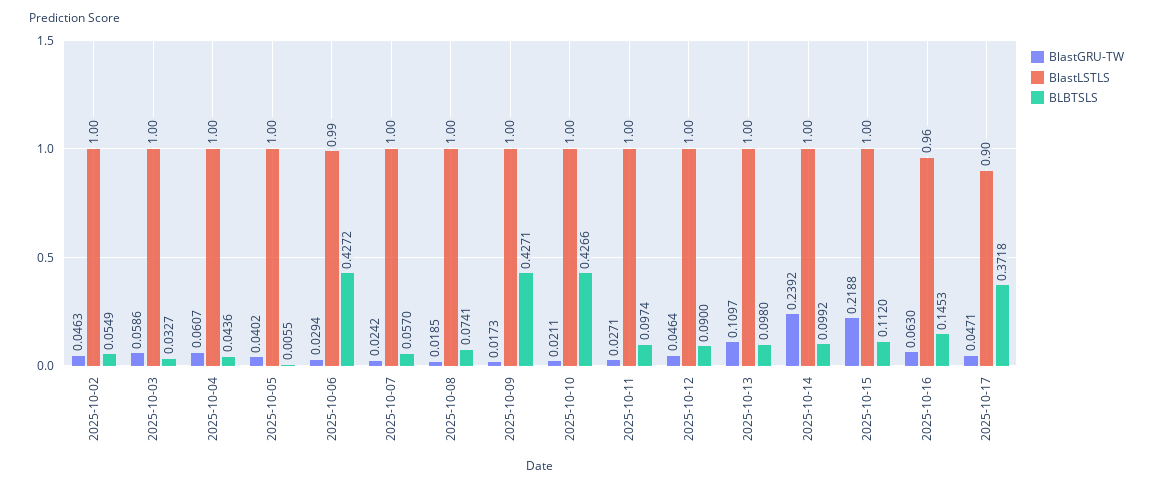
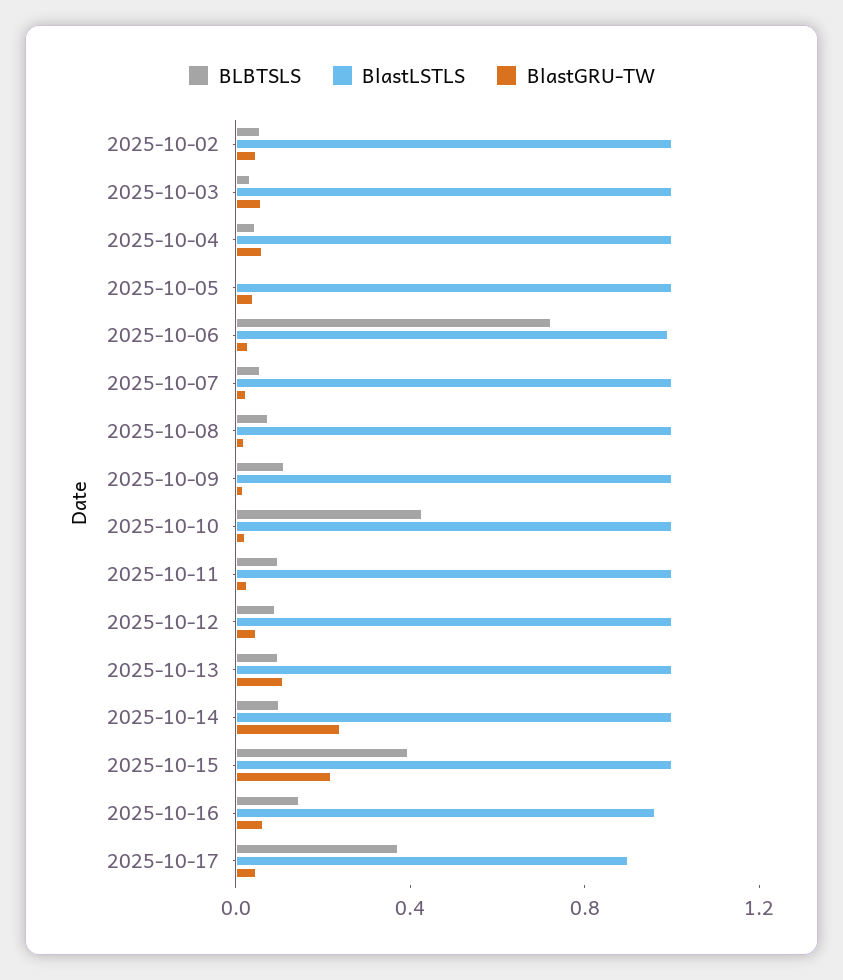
  {
    "BlastGRU-TW": {
      "2025-10-02": 0.0463,
      "2025-10-03": 0.0586,
      "2025-10-04": 0.0607,
      "2025-10-05": 0.0402,
      "2025-10-06": 0.0294,
      "2025-10-07": 0.0242,
      "2025-10-08": 0.0185,
      "2025-10-09": 0.0173,
      "2025-10-10": 0.0211,
      "2025-10-11": 0.0271,
      "2025-10-12": 0.0464,
      "2025-10-13": 0.1097,
      "2025-10-14": 0.2392,
      "2025-10-15": 0.2188,
      "2025-10-16": 0.063,
      "2025-10-17": 0.0471
    },
    "BlastLSTLS": {
      "2025-10-02": 1,
      "2025-10-03": 1,
      "2025-10-04": 1,
      "2025-10-05": 1,
      "2025-10-06": 0.99,
      "2025-10-07": 1,
      "2025-10-08": 1,
      "2025-10-09": 1,
      "2025-10-10": 1,
      "2025-10-11": 1,
      "2025-10-12": 1,
      "2025-10-13": 1,
      "2025-10-14": 1,
      "2025-10-15": 1,
      "2025-10-16": 0.96,
      "2025-10-17": 0.9
    },
    "BLBTSLS": {
      "2025-10-02": 0.0549,
      "2025-10-03": 0.0327,
      "2025-10-04": 0.0436,
      "2025-10-05": 0.0055,
-     "2025-10-06": 0.4272,
+     "2025-10-06": 0.7,
      "2025-10-07": 0.057,
      "2025-10-08": 0.0741,
-     "2025-10-09": 0.4271,
+     "2025-10-09": 0.1,
      "2025-10-10": 0.4266,
      "2025-10-11": 0.0974,
      "2025-10-12": 0.09,
      "2025-10-13": 0.098,
      "2025-10-14": 0.0992,
-     "2025-10-15": 0.112,
+     "2025-10-15": 0.4,
      "2025-10-16": 0.1453,
      "2025-10-17": 0.3718
    }
  }

